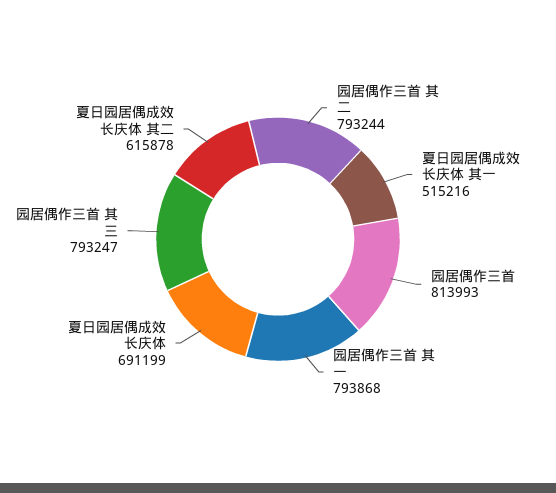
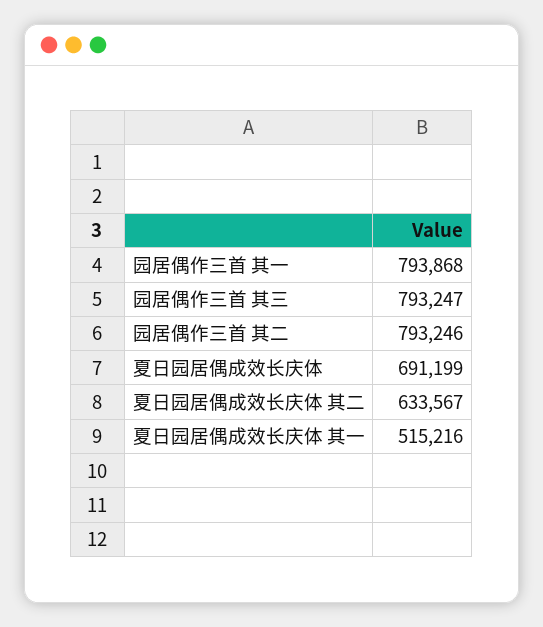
  {
-   "园居偶作三首 其二": 793244,
+   "园居偶作三首 其二": 793246,
    "夏日园居偶成效长庆体 其一": 515216,
-   "园居偶作三首": 813993,
    "园居偶作三首 其一": 793868,
    "夏日园居偶成效长庆体": 691199,
    "园居偶作三首 其三": 793247,
-   "夏日园居偶成效长庆体 其二": 615878
+   "夏日园居偶成效长庆体 其二": 633567
  }

